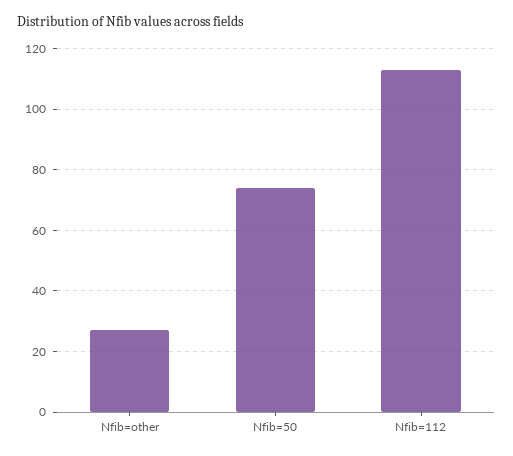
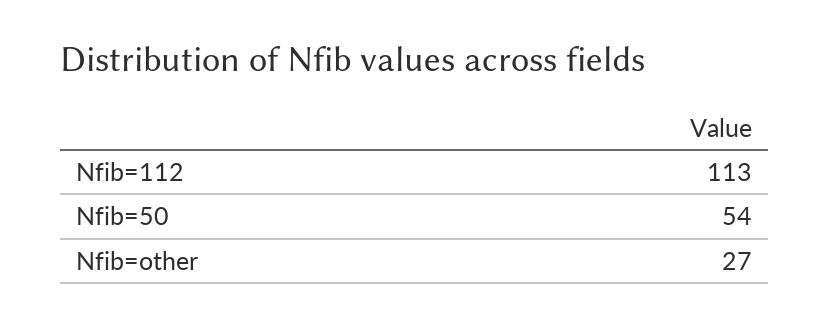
  {
    "Nfib=other": 27,
-   "Nfib=50": 75,
+   "Nfib=50": 54,
    "Nfib=112": 113
  }

